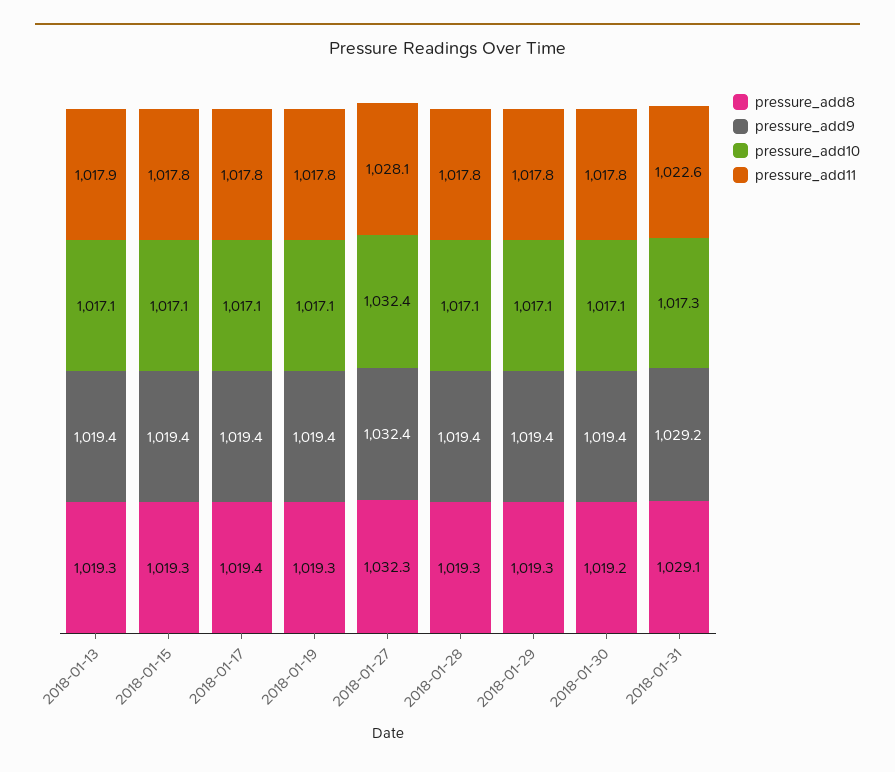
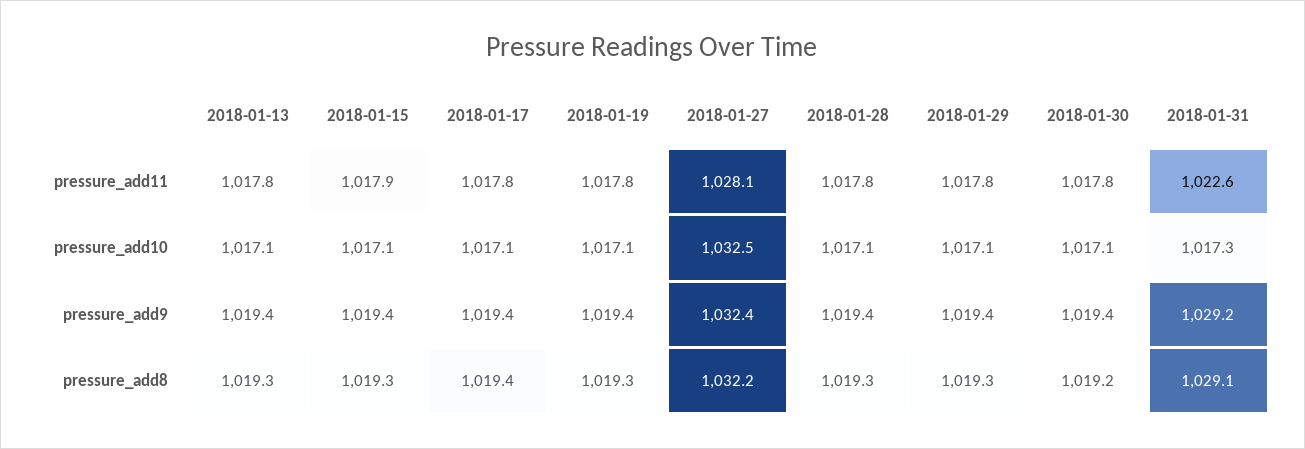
  {
    "pressure_add8": {
      "2018-01-13": 1019.3,
      "2018-01-15": 1019.3,
      "2018-01-17": 1019.4,
      "2018-01-19": 1019.3,
-     "2018-01-27": 1032.3,
+     "2018-01-27": 1032.2,
      "2018-01-28": 1019.3,
      "2018-01-29": 1019.3,
      "2018-01-30": 1019.2,
      "2018-01-31": 1029.1
    },
    "pressure_add9": {
      "2018-01-13": 1019.4,
      "2018-01-15": 1019.4,
      "2018-01-17": 1019.4,
      "2018-01-19": 1019.4,
      "2018-01-27": 1032.4,
      "2018-01-28": 1019.4,
      "2018-01-29": 1019.4,
      "2018-01-30": 1019.4,
      "2018-01-31": 1029.2
    },
    "pressure_add10": {
      "2018-01-13": 1017.1,
      "2018-01-15": 1017.1,
      "2018-01-17": 1017.1,
      "2018-01-19": 1017.1,
-     "2018-01-27": 1032.4,
+     "2018-01-27": 1032.5,
      "2018-01-28": 1017.1,
      "2018-01-29": 1017.1,
      "2018-01-30": 1017.1,
      "2018-01-31": 1017.3
    },
    "pressure_add11": {
-     "2018-01-13": 1017.9,
+     "2018-01-13": 1017.8,
-     "2018-01-15": 1017.8,
+     "2018-01-15": 1017.9,
      "2018-01-17": 1017.8,
      "2018-01-19": 1017.8,
      "2018-01-27": 1028.1,
      "2018-01-28": 1017.8,
      "2018-01-29": 1017.8,
      "2018-01-30": 1017.8,
      "2018-01-31": 1022.6
    }
  }

